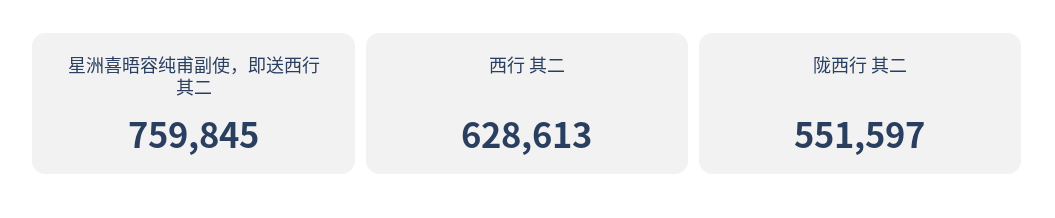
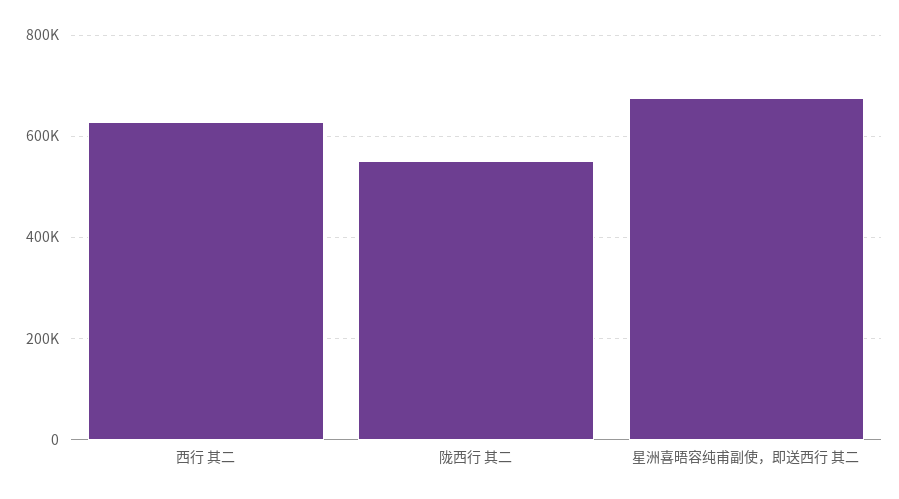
  {
-   "星洲喜晤容纯甫副使，即送西行 其二": 759845,
+   "星洲喜晤容纯甫副使，即送西行 其二": 680000,
    "西行 其二": 628613,
    "陇西行 其二": 551597
  }

